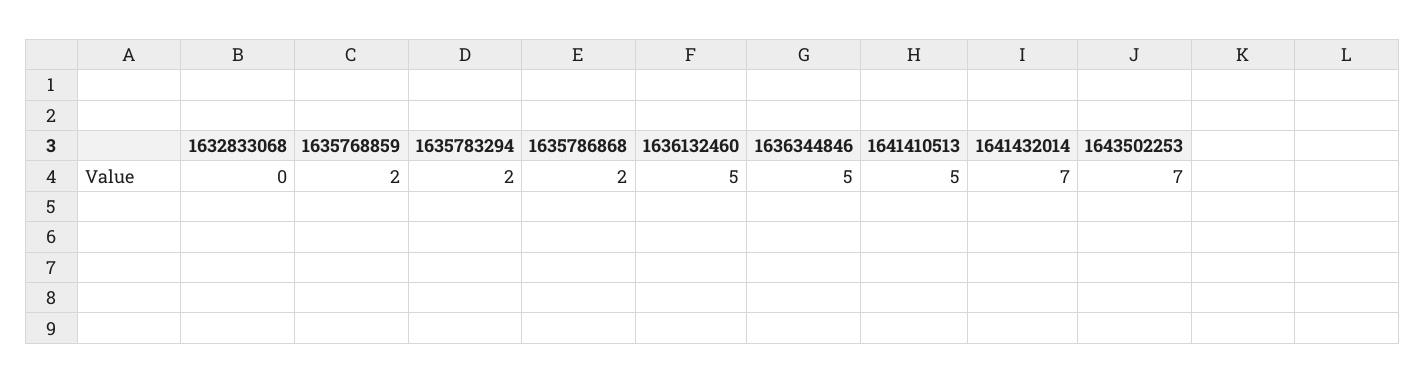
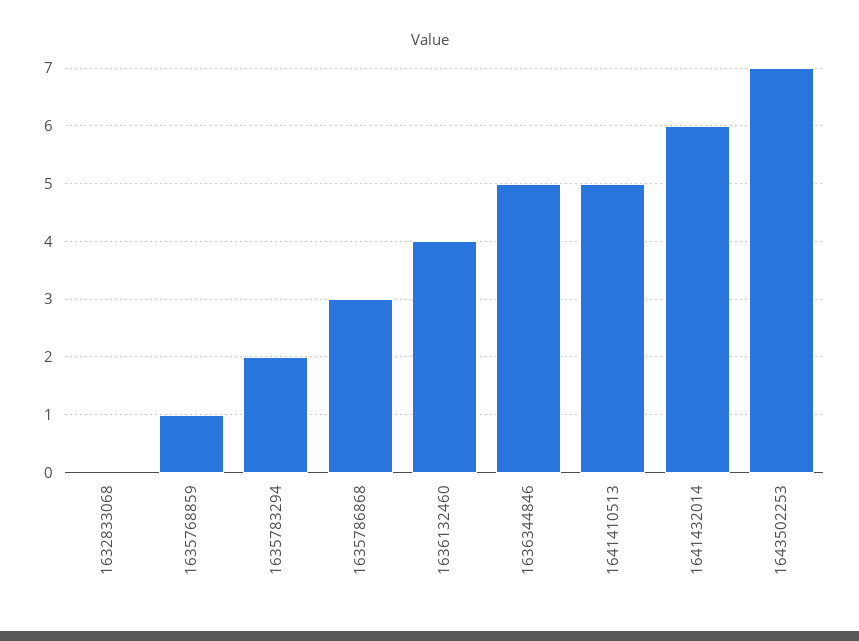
  {
    "1632833068": 0,
-   "1635768859": 2,
+   "1635768859": 1,
    "1635783294": 2,
-   "1635786868": 2,
+   "1635786868": 3,
-   "1636132460": 5,
+   "1636132460": 4,
    "1636344846": 5,
    "1641410513": 5,
-   "1641432014": 7,
+   "1641432014": 6,
    "1643502253": 7
  }

